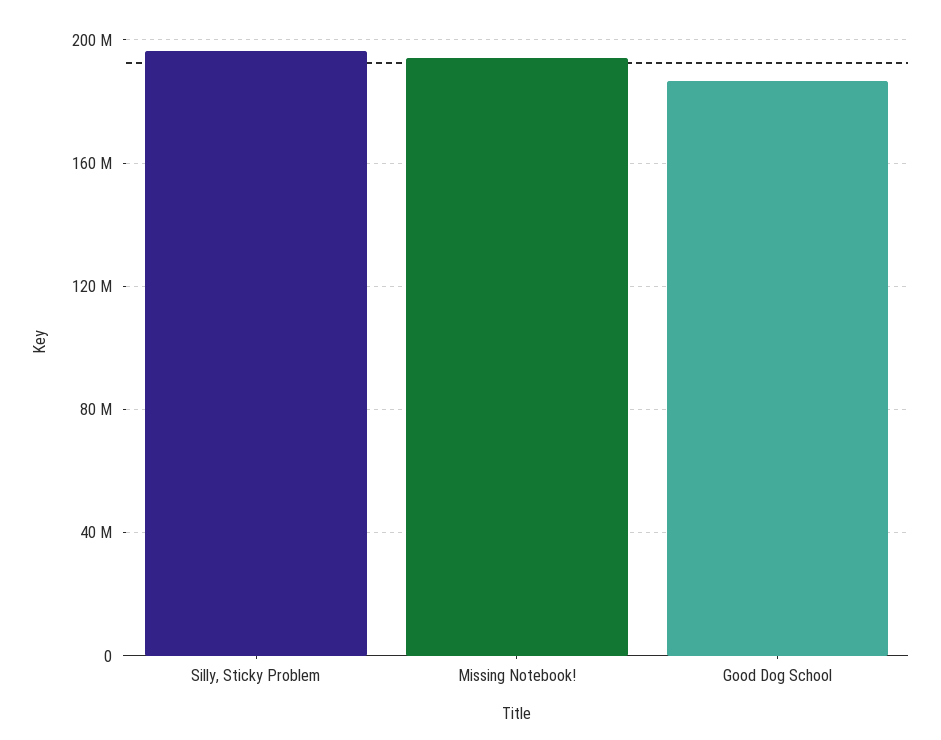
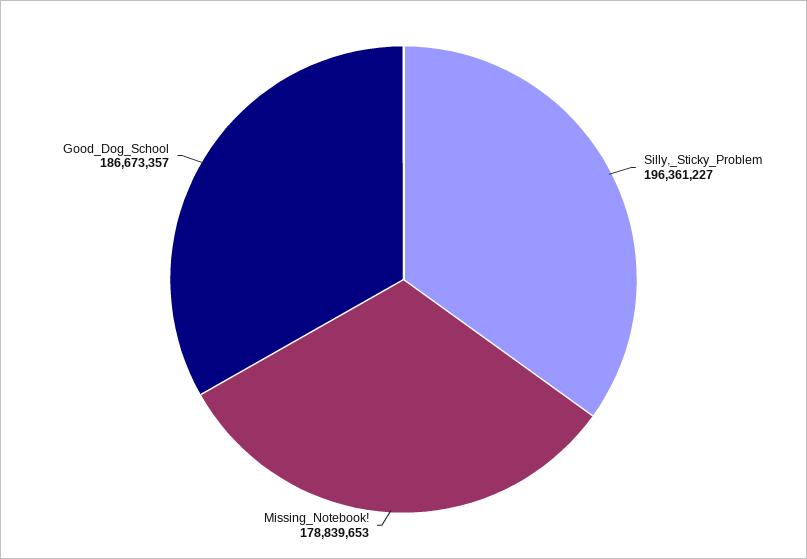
  {
    "Silly, Sticky Problem": 196361227,
-   "Missing Notebook!": 195000000,
+   "Missing Notebook!": 178839653,
    "Good Dog School": 186673357
  }

